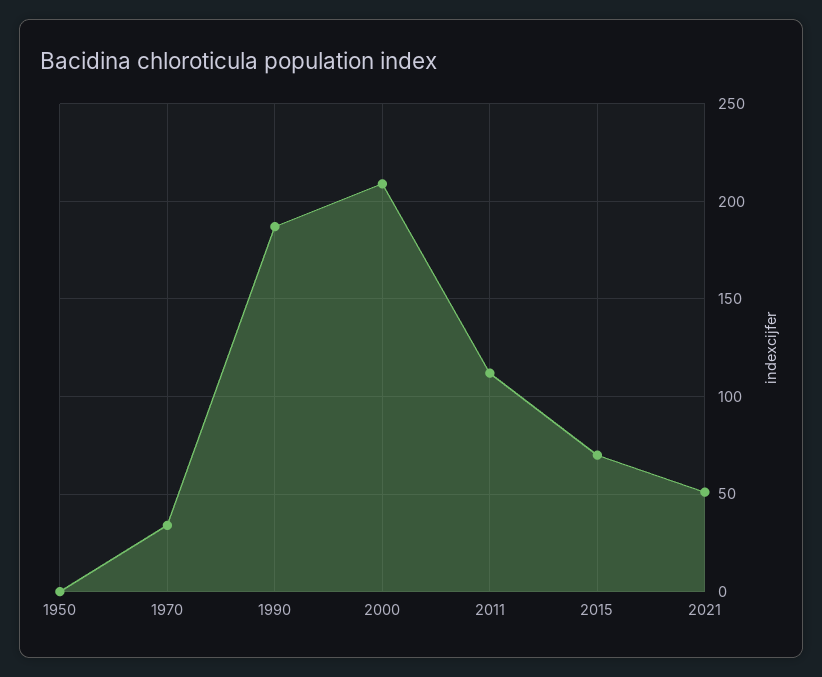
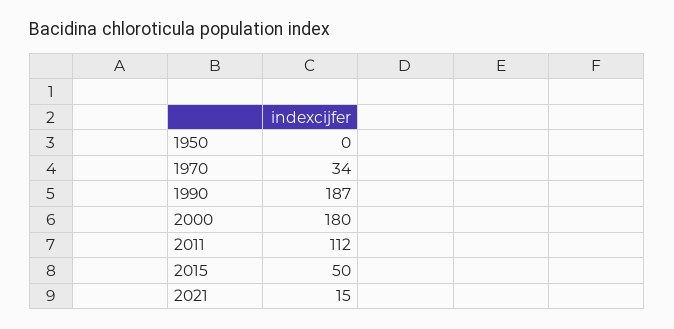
  {
    "1950": 0,
    "1970": 34,
    "1990": 187,
-   "2000": 210,
+   "2000": 180,
    "2011": 112,
-   "2015": 70,
+   "2015": 50,
-   "2021": 50
+   "2021": 15
  }

